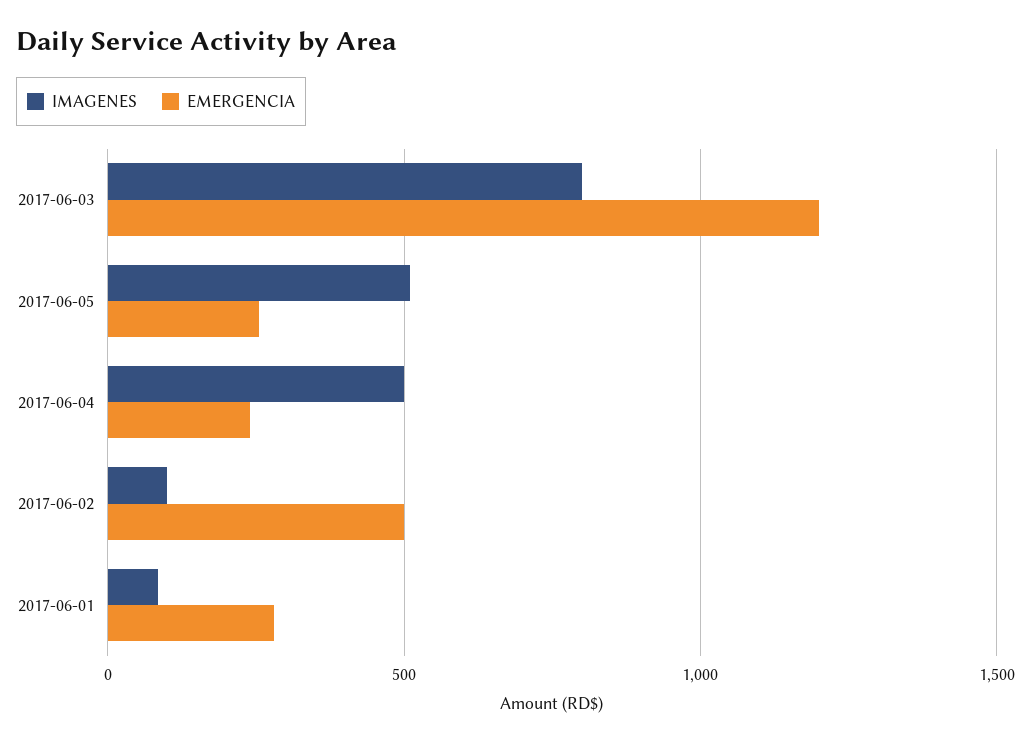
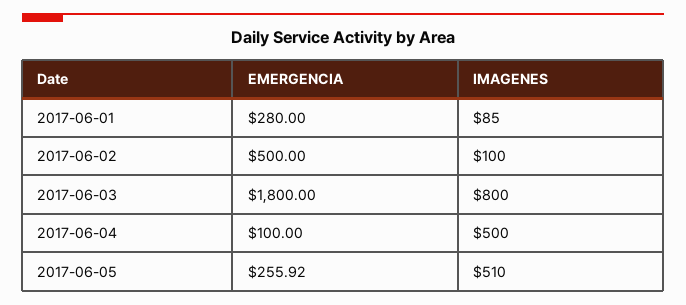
  {
    "IMAGENES": {
      "2017-06-03": 800,
      "2017-06-05": 510,
      "2017-06-04": 500,
      "2017-06-02": 100,
      "2017-06-01": 85
    },
    "EMERGENCIA": {
-     "2017-06-03": 1200,
+     "2017-06-03": 1800,
      "2017-06-05": 255.92,
-     "2017-06-04": 250,
+     "2017-06-04": 100,
      "2017-06-02": 500,
      "2017-06-01": 280
    }
  }

